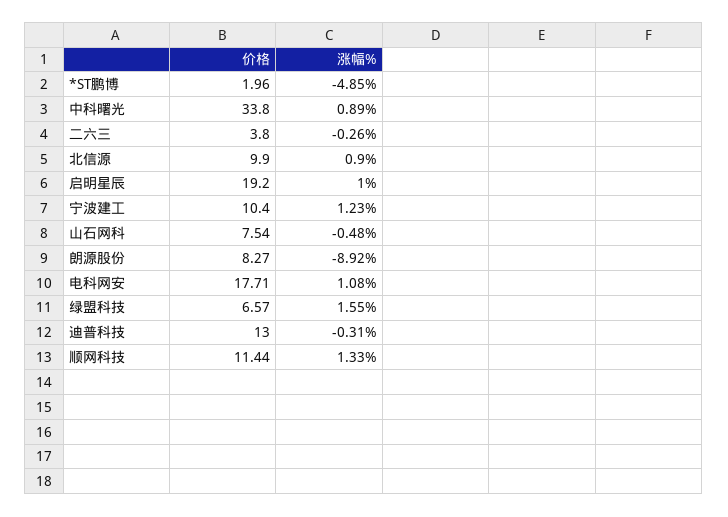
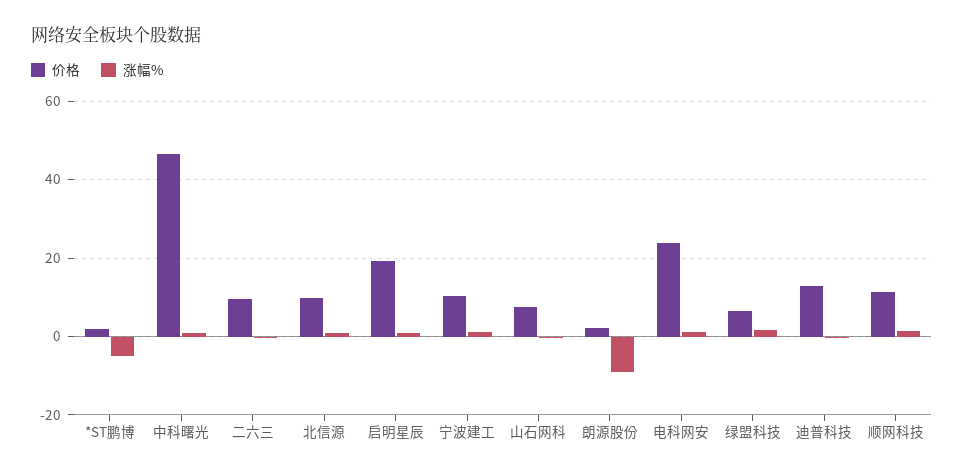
  {
    "价格": {
      "*ST鹏博": 1.96,
-     "中科曙光": 33.8,
+     "中科曙光": 46,
-     "二六三": 3.8,
+     "二六三": 10,
      "北信源": 9.9,
      "启明星辰": 19.2,
      "宁波建工": 10.4,
      "山石网科": 7.54,
-     "朗源股份": 8.27,
+     "朗源股份": 2,
-     "电科网安": 17.71,
+     "电科网安": 24,
      "绿盟科技": 6.57,
      "迪普科技": 13,
      "顺网科技": 11.44
    },
    "涨幅%": {
      "*ST鹏博": -4.85,
      "中科曙光": 0.89,
      "二六三": -0.26,
      "北信源": 0.9,
      "启明星辰": 1,
      "宁波建工": 1.23,
      "山石网科": -0.48,
      "朗源股份": -8.92,
      "电科网安": 1.08,
      "绿盟科技": 1.55,
      "迪普科技": -0.31,
      "顺网科技": 1.33
    }
  }

